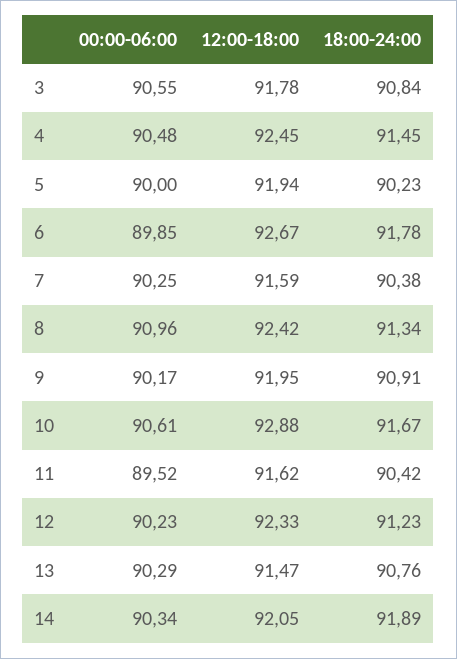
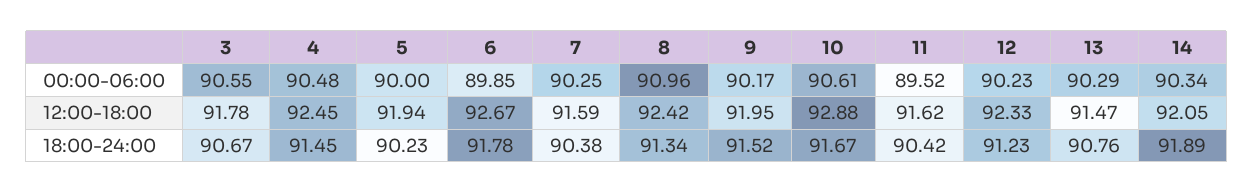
  {
    "00:00-06:00": {
      "3": 90.55,
      "4": 90.48,
      "5": 90,
      "6": 89.85,
      "7": 90.25,
      "8": 90.96,
      "9": 90.17,
      "10": 90.61,
      "11": 89.52,
      "12": 90.23,
      "13": 90.29,
      "14": 90.34
    },
    "12:00-18:00": {
      "3": 91.78,
      "4": 92.45,
      "5": 91.94,
      "6": 92.67,
      "7": 91.59,
      "8": 92.42,
      "9": 91.95,
      "10": 92.88,
      "11": 91.62,
      "12": 92.33,
      "13": 91.47,
      "14": 92.05
    },
    "18:00-24:00": {
-     "3": 90.84,
+     "3": 90.67,
      "4": 91.45,
      "5": 90.23,
      "6": 91.78,
      "7": 90.38,
      "8": 91.34,
-     "9": 90.91,
+     "9": 91.52,
      "10": 91.67,
      "11": 90.42,
      "12": 91.23,
      "13": 90.76,
      "14": 91.89
    }
  }

